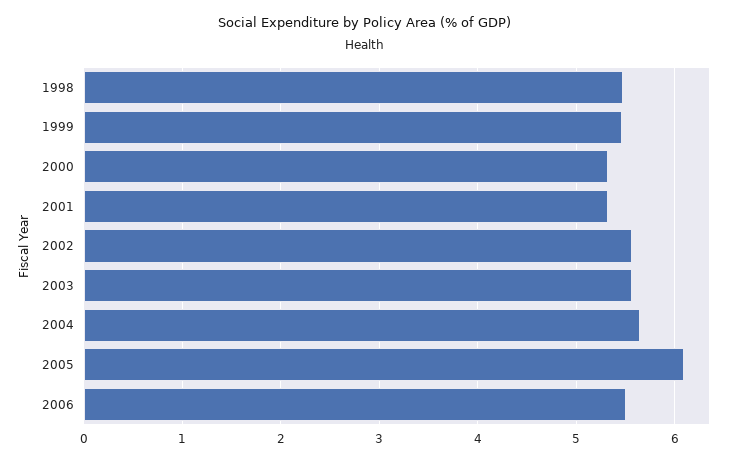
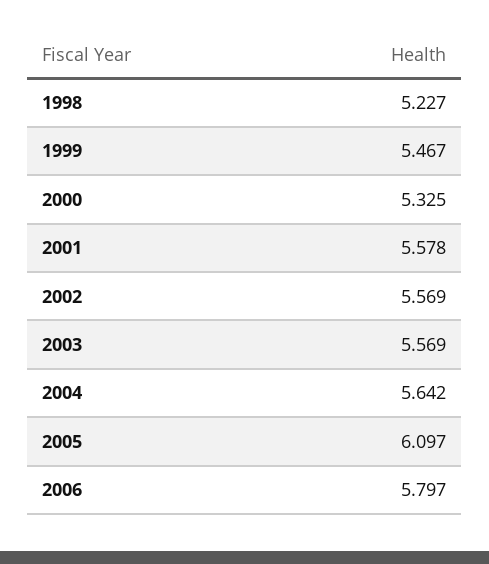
  {
-   "1998": 5.5,
+   "1998": 5.227,
    "1999": 5.467,
    "2000": 5.325,
-   "2001": 5.3,
+   "2001": 5.578,
    "2002": 5.569,
    "2003": 5.569,
    "2004": 5.642,
    "2005": 6.097,
-   "2006": 5.5
+   "2006": 5.797
  }

